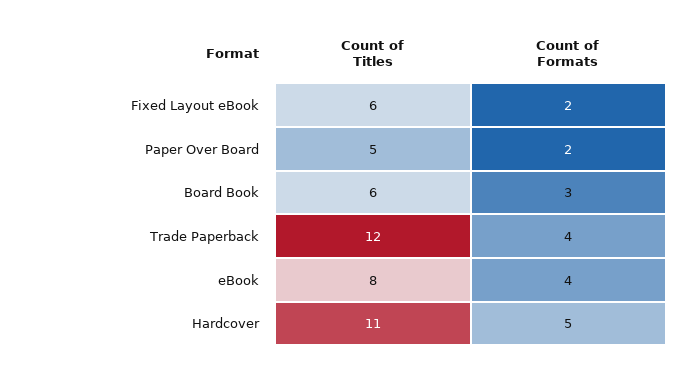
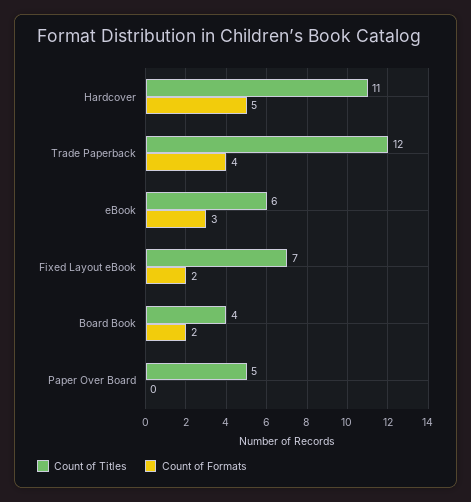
  {
    "Count of Titles": {
-     "Fixed Layout eBook": 6,
+     "Fixed Layout eBook": 7,
      "Paper Over Board": 5,
-     "Board Book": 6,
+     "Board Book": 4,
      "Trade Paperback": 12,
-     "eBook": 8,
+     "eBook": 6,
      "Hardcover": 11
    },
    "Count of Formats": {
      "Fixed Layout eBook": 2,
-     "Paper Over Board": 2,
+     "Paper Over Board": 0,
-     "Board Book": 3,
+     "Board Book": 2,
      "Trade Paperback": 4,
-     "eBook": 4,
+     "eBook": 3,
      "Hardcover": 5
    }
  }

